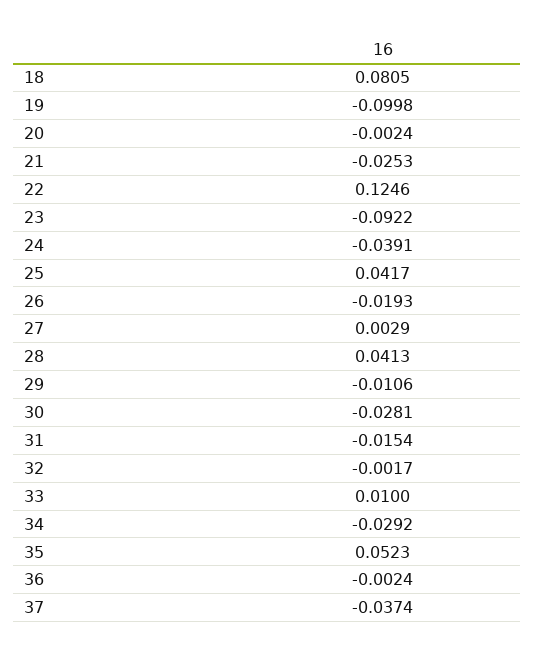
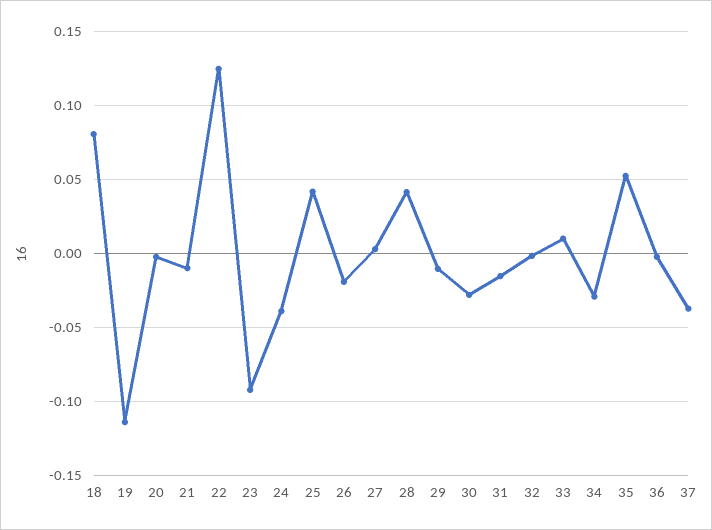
  {
    "18": 0.0805,
-   "19": -0.0998,
+   "19": -0.115,
    "20": -0.0024,
-   "21": -0.0253,
+   "21": -0.01,
    "22": 0.1246,
    "23": -0.0922,
    "24": -0.0391,
    "25": 0.0417,
    "26": -0.0193,
    "27": 0.0029,
    "28": 0.0413,
    "29": -0.0106,
    "30": -0.0281,
    "31": -0.0154,
    "32": -0.0017,
    "33": 0.01,
    "34": -0.0292,
    "35": 0.0523,
    "36": -0.0024,
    "37": -0.0374
  }

